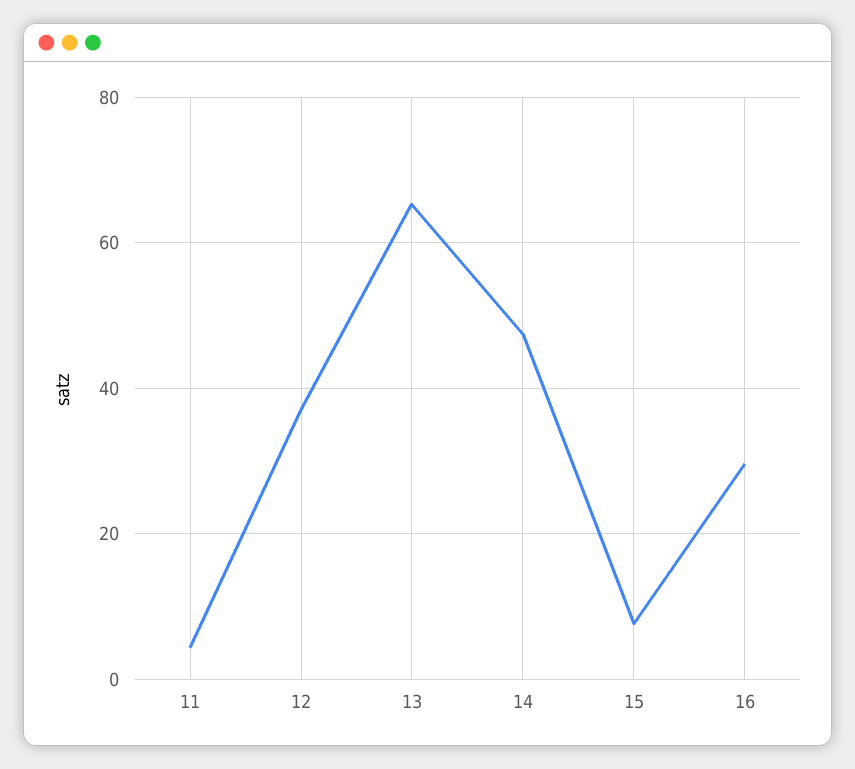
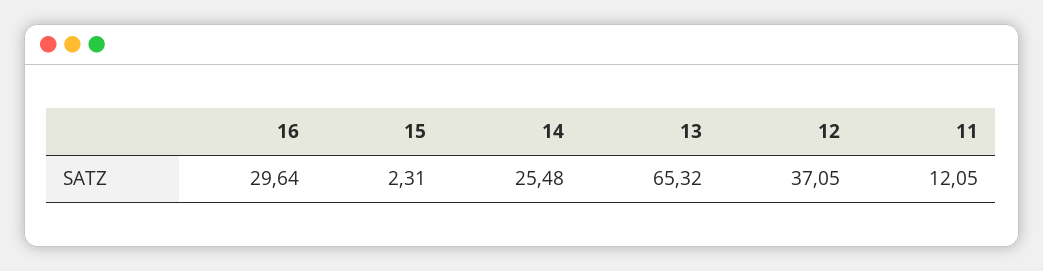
  {
-   "11": 4,
+   "11": 12.05,
    "12": 37.05,
    "13": 65.32,
-   "14": 48,
+   "14": 25.48,
-   "15": 8,
+   "15": 2.31,
    "16": 29.64
  }

